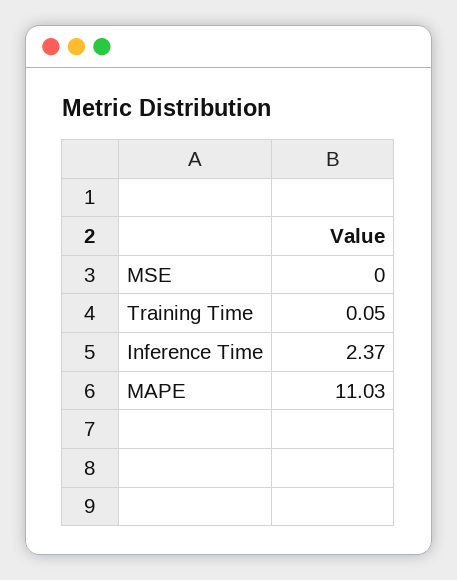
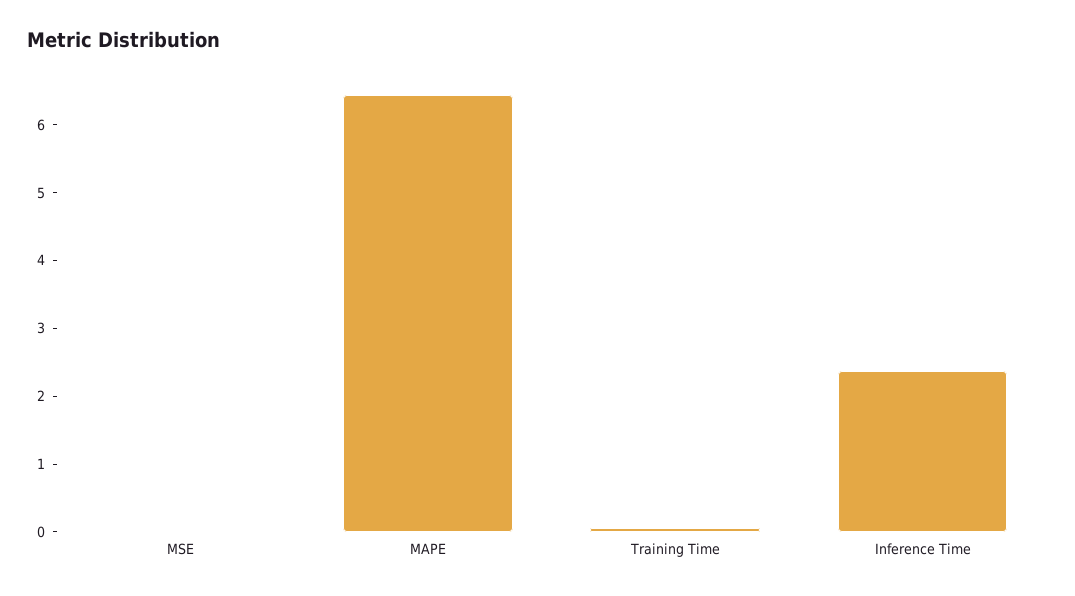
  {
    "MSE": 0,
    "Training Time": 0.05,
    "Inference Time": 2.37,
-   "MAPE": 11.03
+   "MAPE": 6.4
  }

